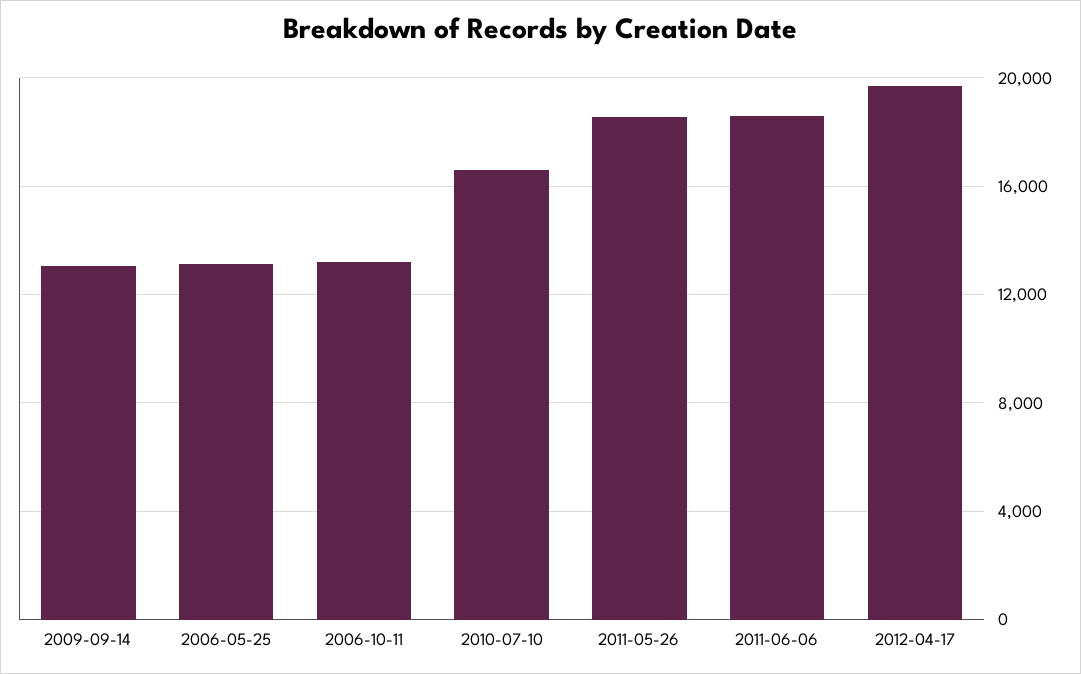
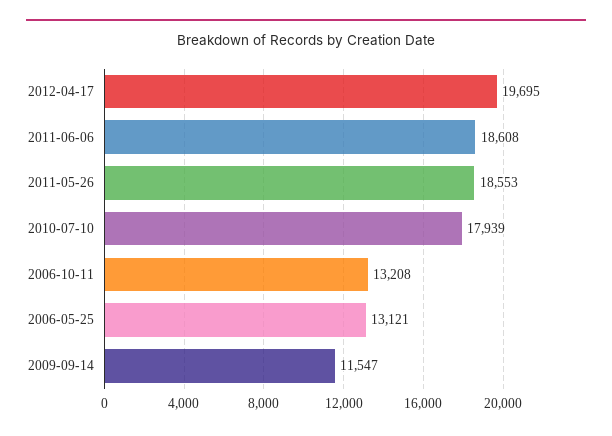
  {
-   "2009-09-14": 13000,
+   "2009-09-14": 11547,
    "2006-05-25": 13121,
    "2006-10-11": 13208,
-   "2010-07-10": 16500,
+   "2010-07-10": 17939,
    "2011-05-26": 18553,
    "2011-06-06": 18608,
    "2012-04-17": 19695
  }

